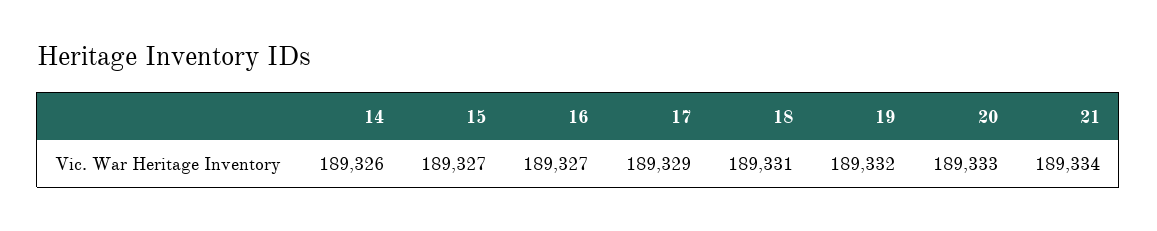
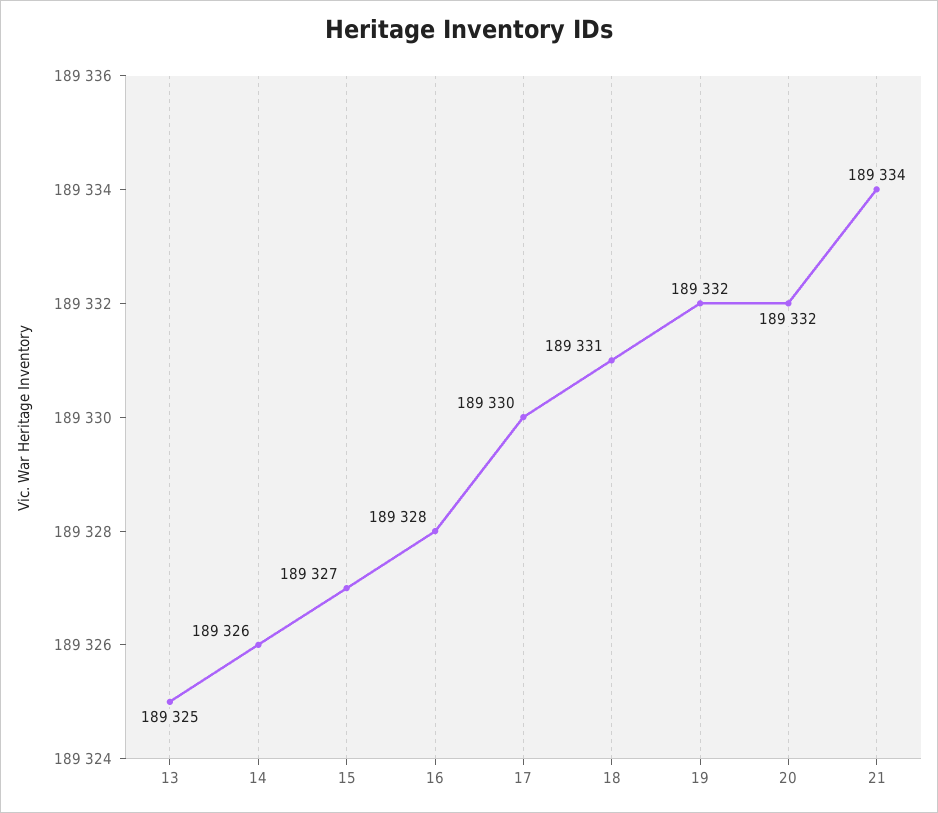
  {
    "14": 189326,
    "15": 189327,
-   "16": 189327,
+   "16": 189328,
-   "17": 189329,
+   "17": 189330,
    "18": 189331,
    "19": 189332,
-   "20": 189333,
+   "20": 189332,
-   "21": 189334
+   "21": 189334,
+   "13": 189325
  }

